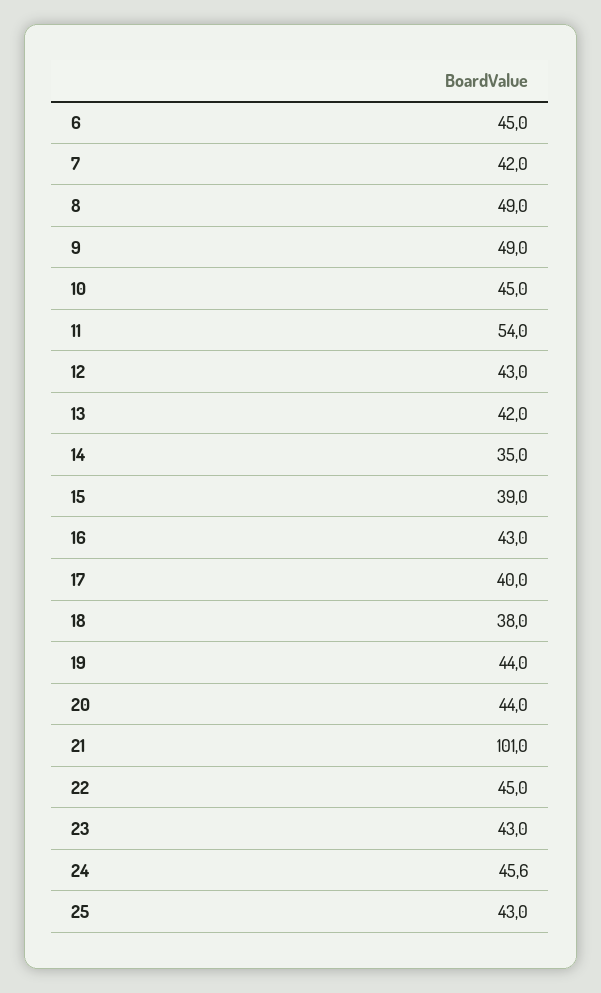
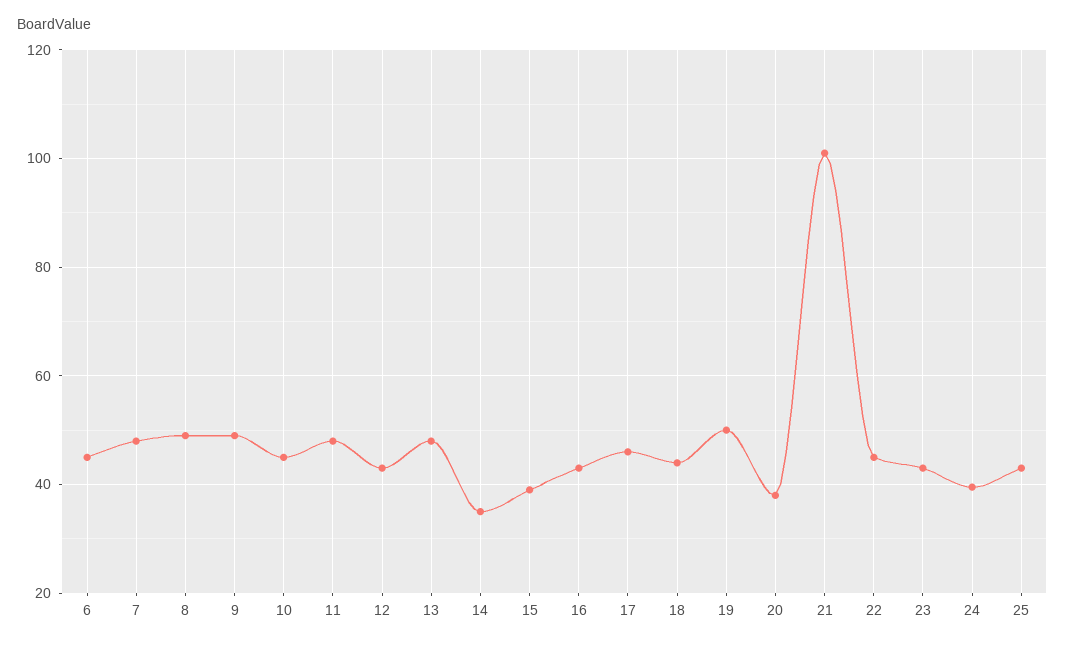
  {
    "6": 45,
-   "7": 42,
+   "7": 48,
    "8": 49,
    "9": 49,
    "10": 45,
-   "11": 54,
+   "11": 48,
    "12": 43,
-   "13": 42,
+   "13": 48,
    "14": 35,
    "15": 39,
    "16": 43,
-   "17": 40,
+   "17": 46,
-   "18": 38,
+   "18": 44,
-   "19": 44,
+   "19": 50,
-   "20": 44,
+   "20": 38,
    "21": 101,
    "22": 45,
    "23": 43,
-   "24": 45.6,
+   "24": 40,
    "25": 43
  }

